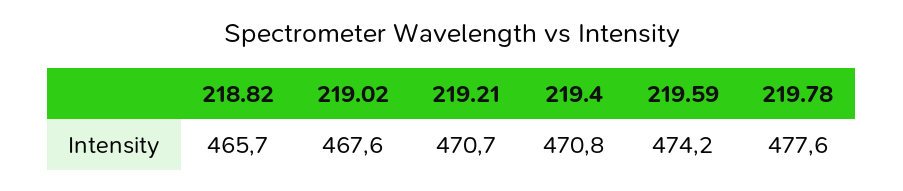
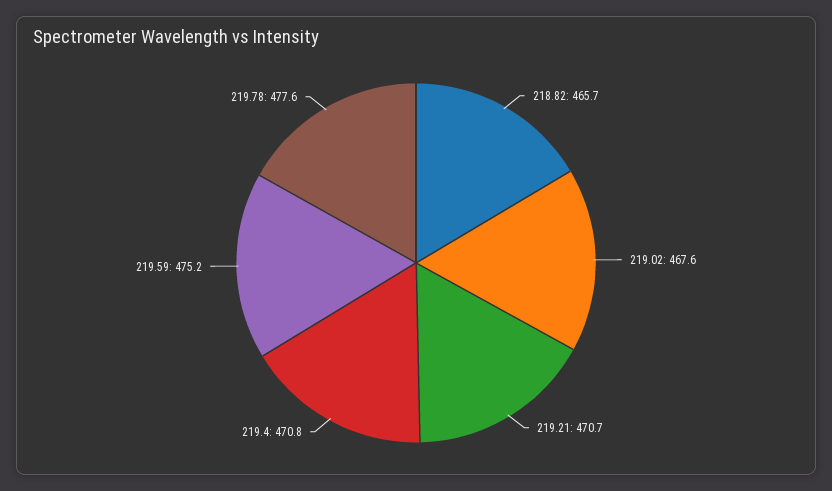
  {
    "218.82": 465.7,
    "219.02": 467.6,
    "219.21": 470.7,
    "219.4": 470.8,
-   "219.59": 474.2,
+   "219.59": 475.2,
    "219.78": 477.6
  }

